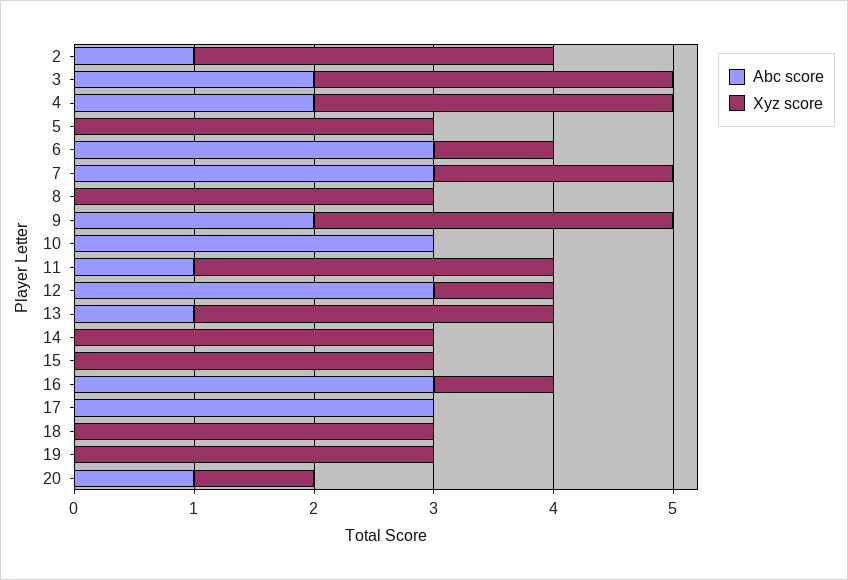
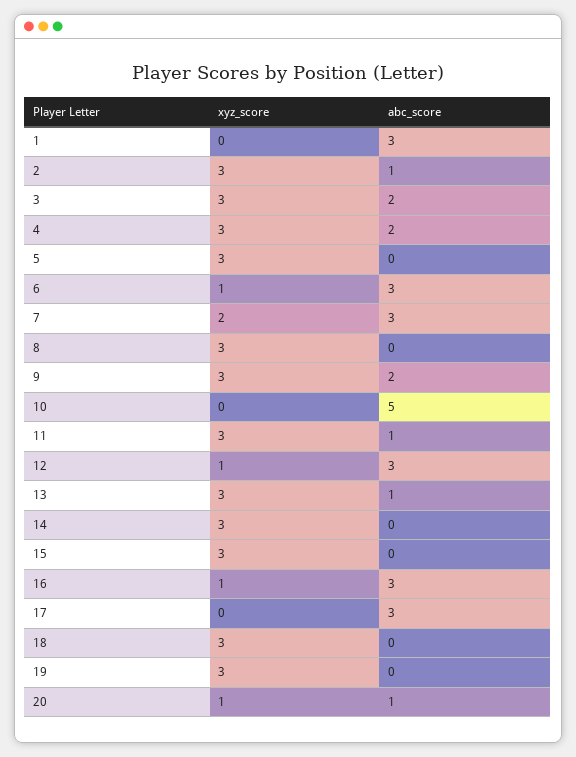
  {
    "Abc score": {
      "2": 1,
      "3": 2,
      "4": 2,
      "5": 0,
      "6": 3,
      "7": 3,
      "8": 0,
      "9": 2,
-     "10": 3,
+     "10": 5,
      "11": 1,
      "12": 3,
      "13": 1,
      "14": 0,
      "15": 0,
      "16": 3,
      "17": 3,
      "18": 0,
      "19": 0,
-     "20": 1
+     "20": 1,
+     "1": 3
    },
    "Xyz score": {
      "2": 3,
      "3": 3,
      "4": 3,
      "5": 3,
      "6": 1,
      "7": 2,
      "8": 3,
      "9": 3,
      "10": 0,
      "11": 3,
      "12": 1,
      "13": 3,
      "14": 3,
      "15": 3,
      "16": 1,
      "17": 0,
      "18": 3,
      "19": 3,
-     "20": 1
+     "20": 1,
+     "1": 0
    }
  }

